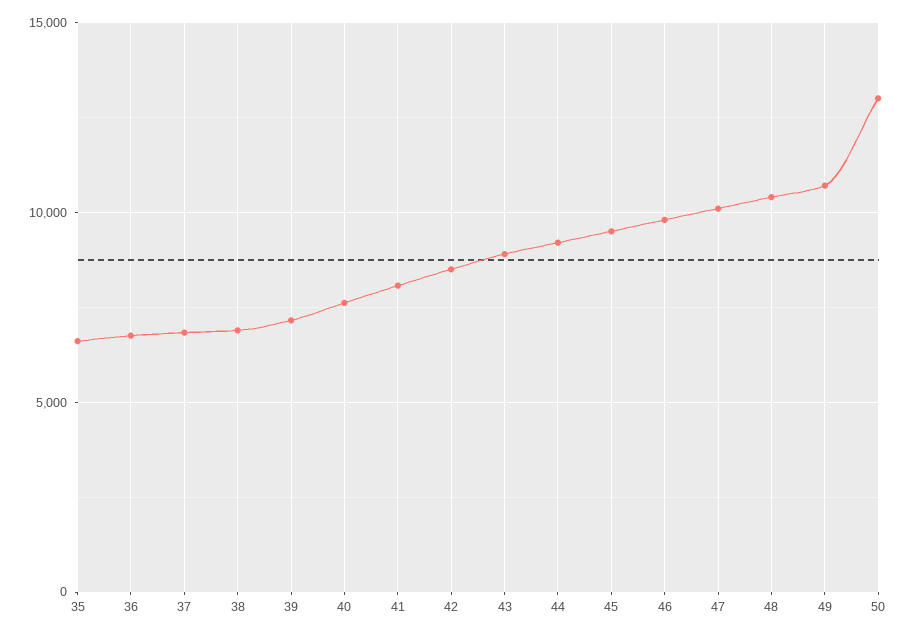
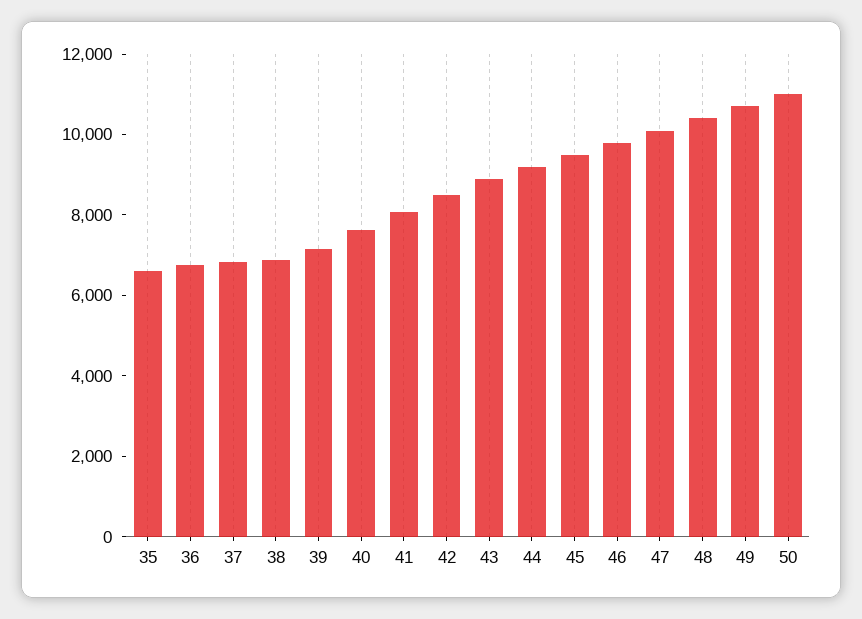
  {
    "35": 6500,
    "36": 7000,
    "37": 7000,
    "38": 7000,
    "39": 7000,
    "40": 7500,
    "41": 8000,
    "42": 8500,
    "43": 9000,
    "44": 9000,
    "45": 9500,
    "46": 10000,
    "47": 10000,
    "48": 10500,
    "49": 10500,
-   "50": 13000
+   "50": 11000
  }

